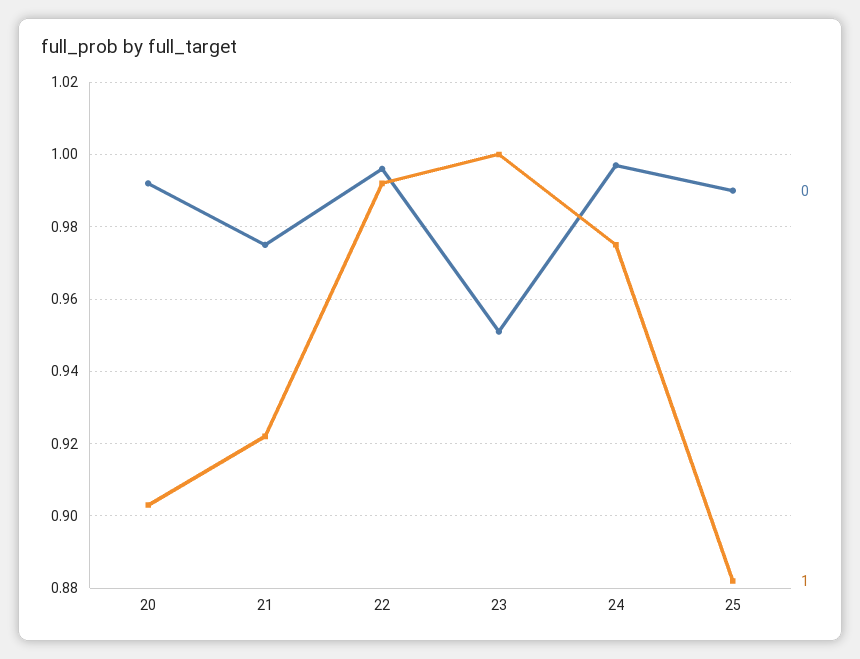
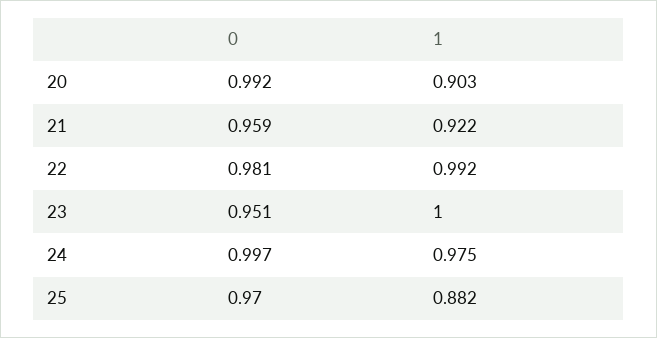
  {
    "0": {
      "20": 0.992,
-     "21": 0.975,
+     "21": 0.959,
-     "22": 0.995,
+     "22": 0.981,
      "23": 0.951,
      "24": 0.997,
-     "25": 0.99
+     "25": 0.97
    },
    "1": {
      "20": 0.903,
      "21": 0.922,
      "22": 0.992,
      "23": 1,
      "24": 0.975,
      "25": 0.882
    }
  }

